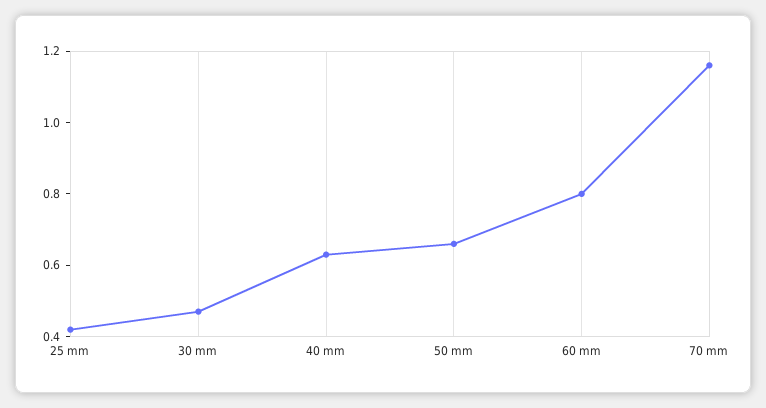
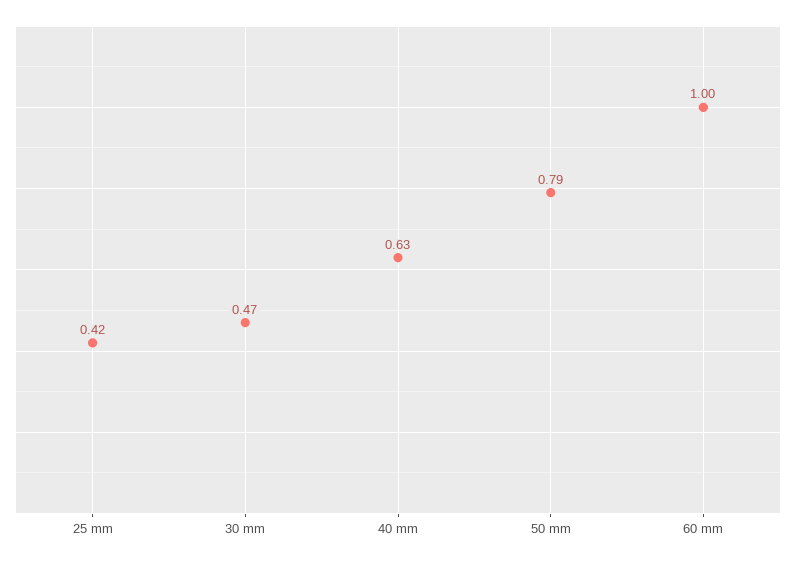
  {
    "25 mm": 0.42,
    "30 mm": 0.47,
    "40 mm": 0.63,
-   "50 mm": 0.65,
+   "50 mm": 0.79,
-   "60 mm": 0.8,
+   "60 mm": 1
-   "70 mm": 1.15
  }

